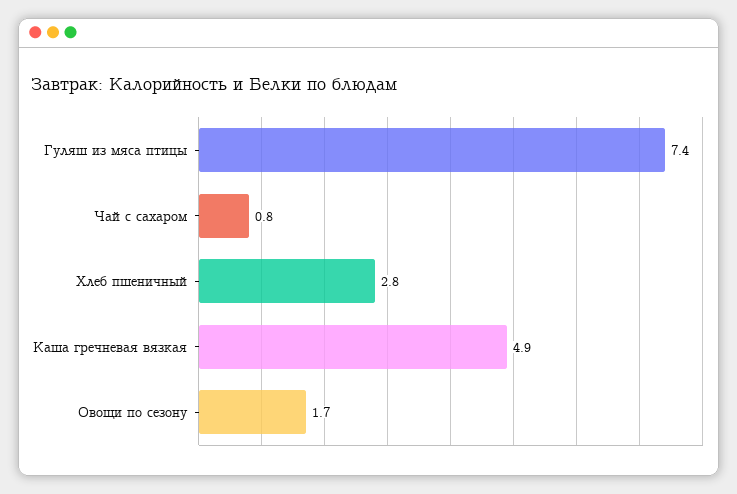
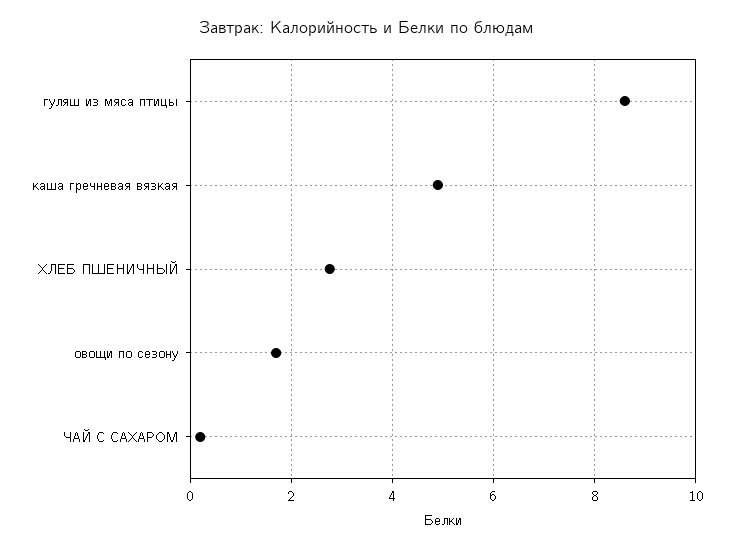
  {
-   "Гуляш из мяса птицы": 7.4,
+   "Гуляш из мяса птицы": 8.6,
-   "Чай с сахаром": 0.8,
+   "Чай с сахаром": 0.2,
    "Хлеб пшеничный": 2.8,
    "Каша гречневая вязкая": 4.9,
    "Овощи по сезону": 1.7
  }

